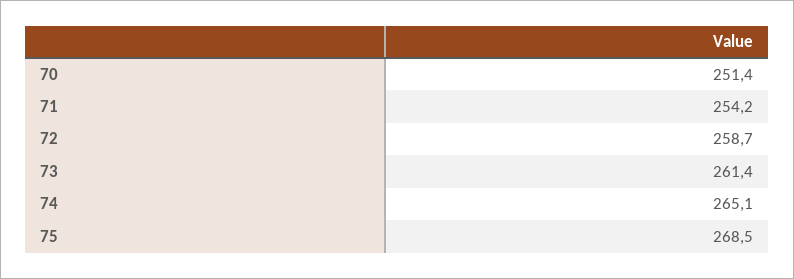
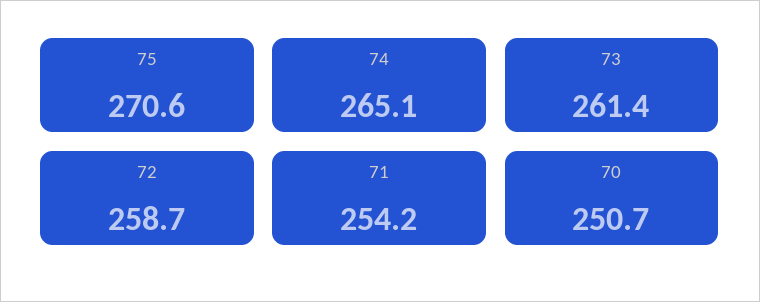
  {
-   "70": 251.4,
+   "70": 250.7,
    "71": 254.2,
    "72": 258.7,
    "73": 261.4,
    "74": 265.1,
-   "75": 268.5
+   "75": 270.6
  }

